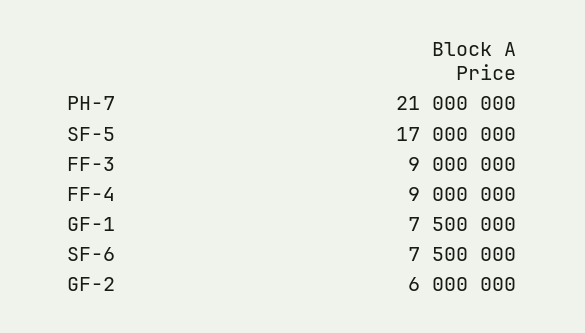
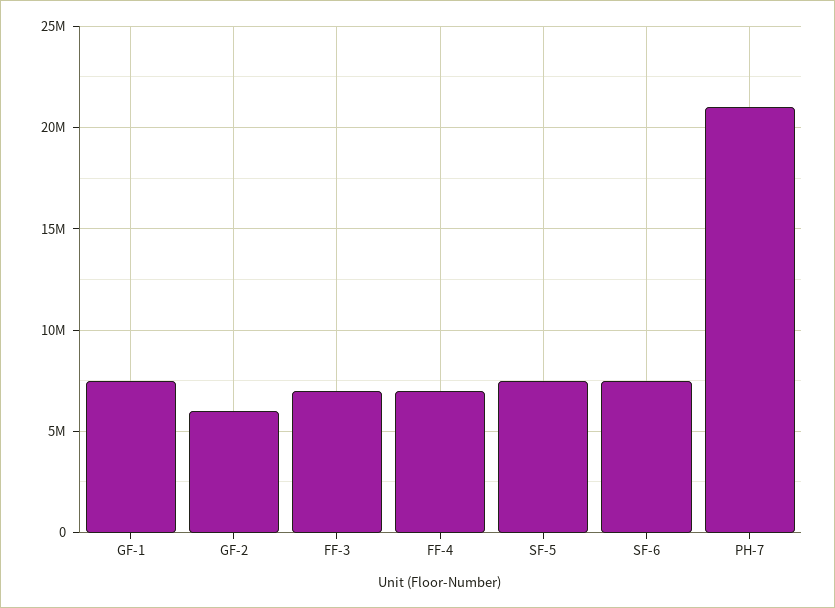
  {
    "PH-7": 21000000,
-   "SF-5": 17000000,
+   "SF-5": 7500000,
-   "FF-3": 9000000,
+   "FF-3": 7000000,
-   "FF-4": 9000000,
+   "FF-4": 7000000,
    "GF-1": 7500000,
    "SF-6": 7500000,
    "GF-2": 6000000
  }

